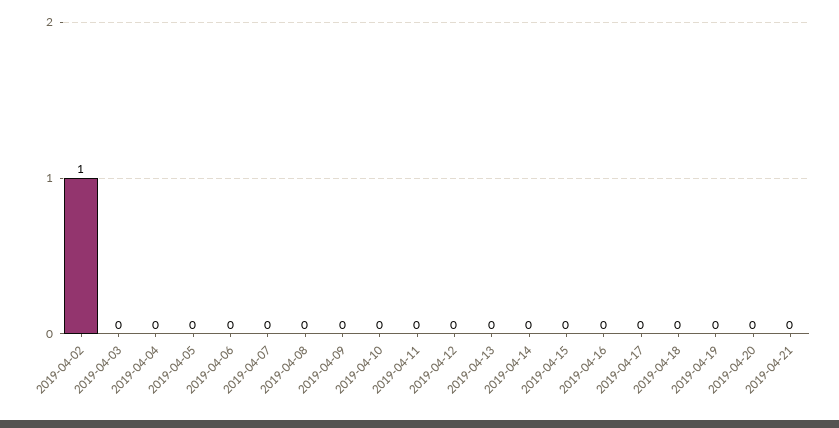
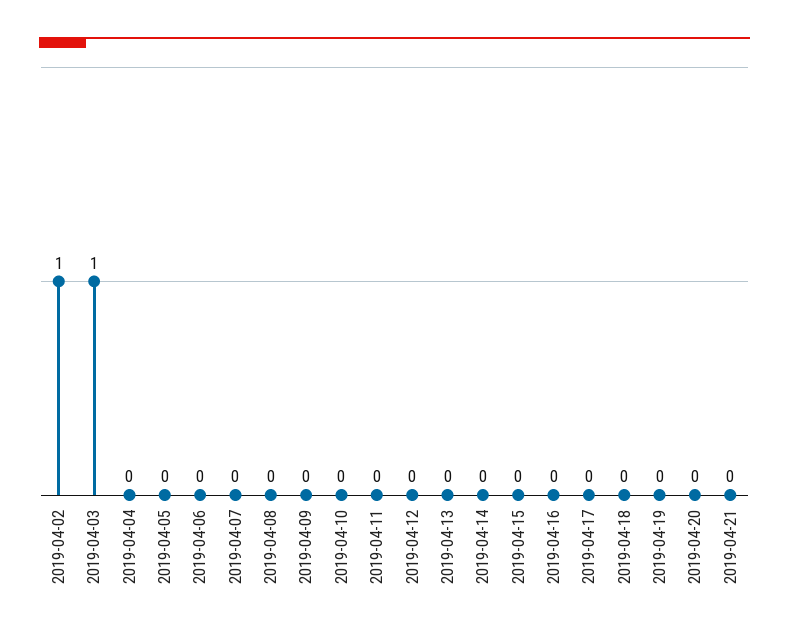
  {
    "2019-04-02": 1,
-   "2019-04-03": 0,
+   "2019-04-03": 1,
    "2019-04-04": 0,
    "2019-04-05": 0,
    "2019-04-06": 0,
    "2019-04-07": 0,
    "2019-04-08": 0,
    "2019-04-09": 0,
    "2019-04-10": 0,
    "2019-04-11": 0,
    "2019-04-12": 0,
    "2019-04-13": 0,
    "2019-04-14": 0,
    "2019-04-15": 0,
    "2019-04-16": 0,
    "2019-04-17": 0,
    "2019-04-18": 0,
    "2019-04-19": 0,
    "2019-04-20": 0,
    "2019-04-21": 0
  }

